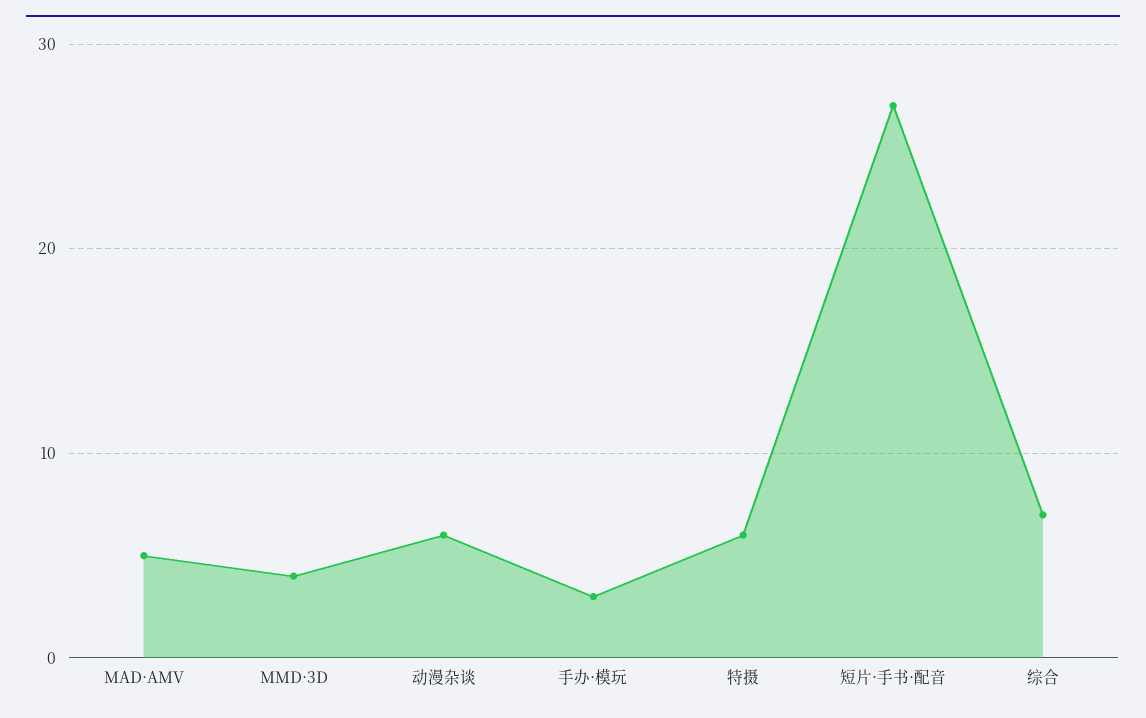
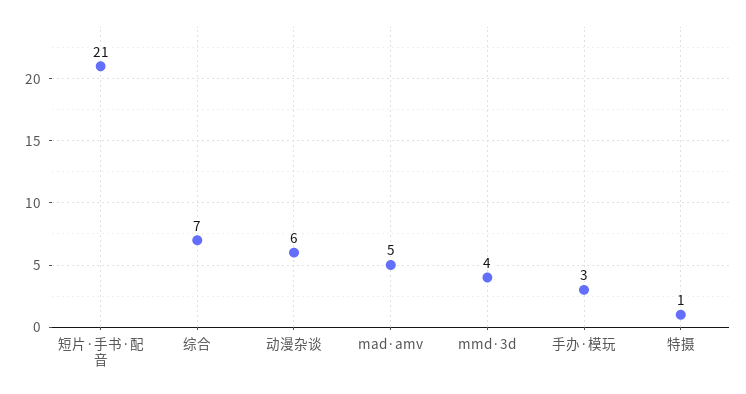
  {
    "MAD·AMV": 5,
    "MMD·3D": 4,
    "动漫杂谈": 6,
    "手办·模玩": 3,
-   "特摄": 6,
+   "特摄": 1,
-   "短片·手书·配音": 27,
+   "短片·手书·配音": 21,
    "综合": 7
  }

